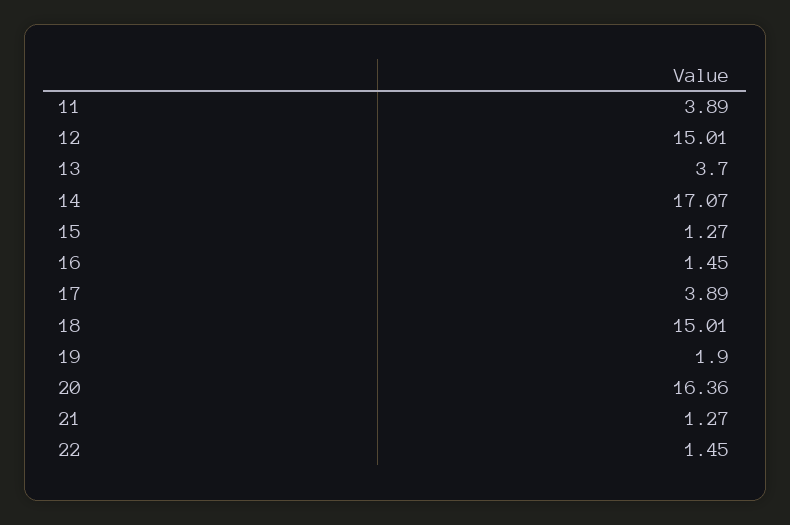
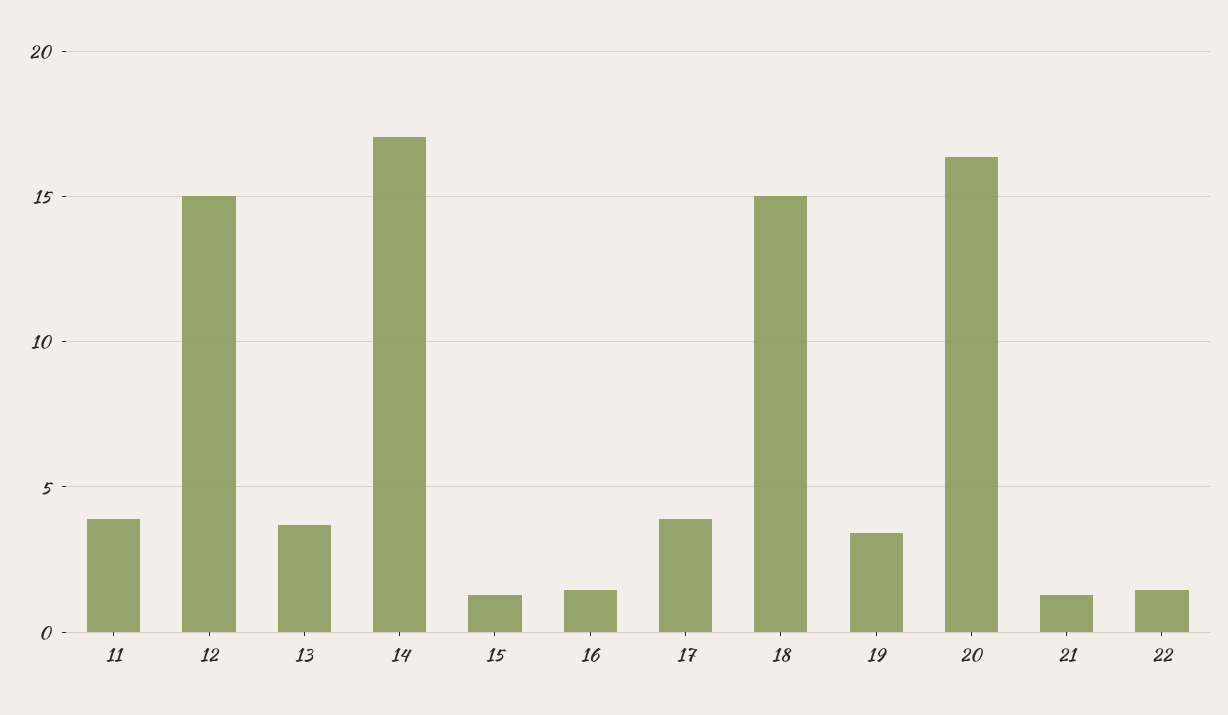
  {
    "11": 3.89,
    "12": 15.01,
    "13": 3.7,
    "14": 17.07,
    "15": 1.27,
    "16": 1.45,
    "17": 3.89,
    "18": 15.01,
-   "19": 1.9,
+   "19": 3.5,
    "20": 16.36,
    "21": 1.27,
    "22": 1.45
  }

